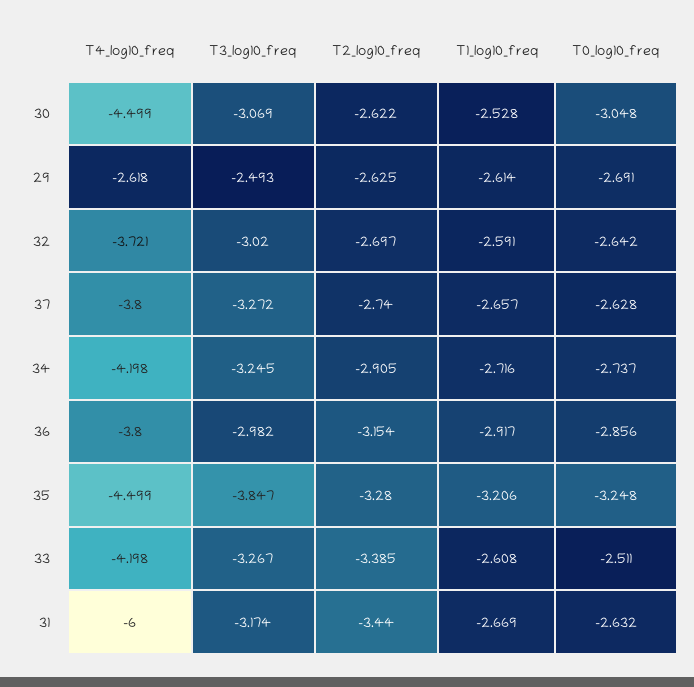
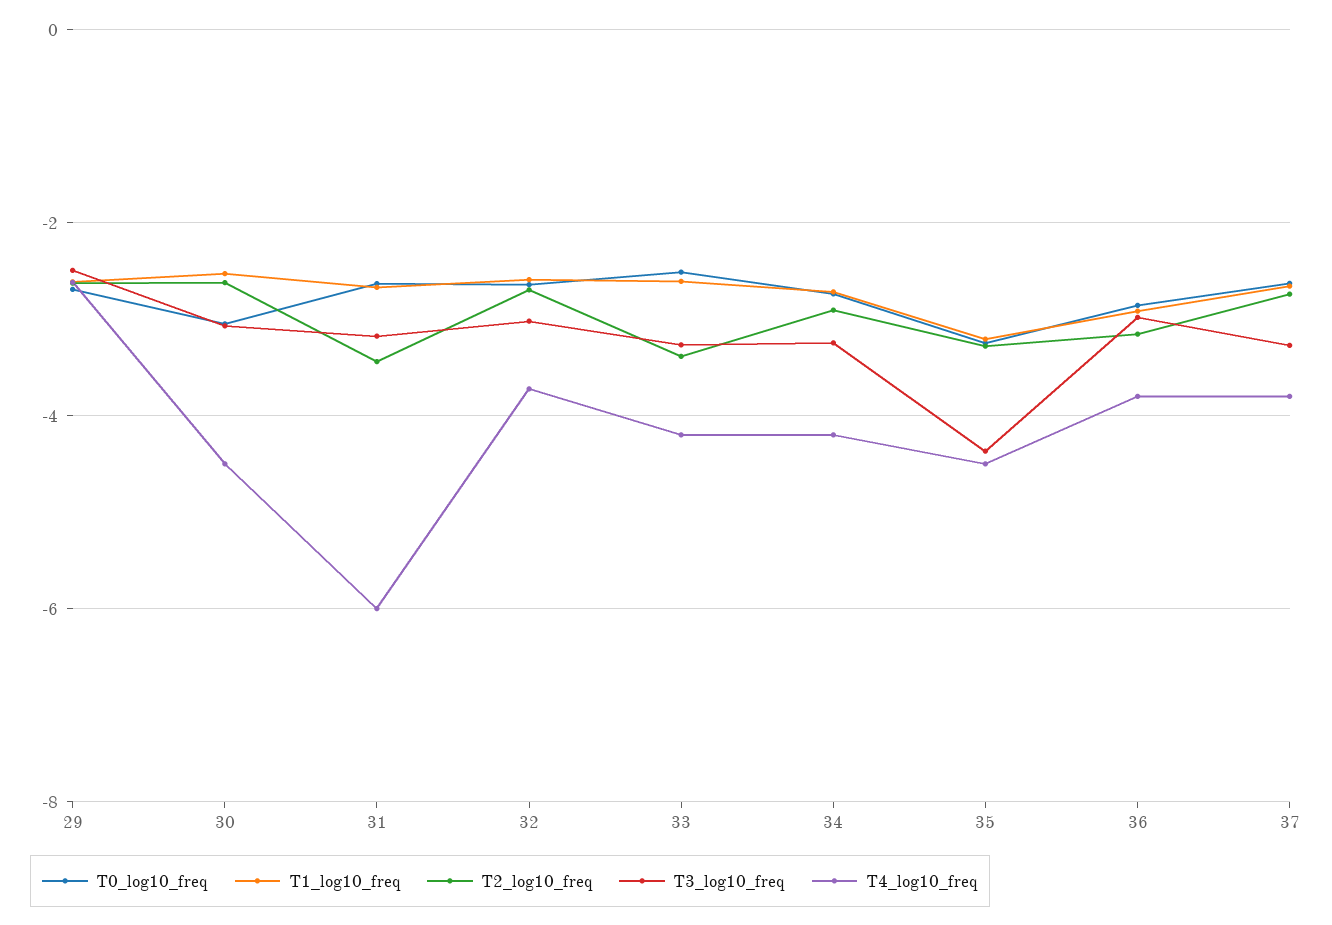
  {
    "T4_log10_freq": {
      "30": -4.499,
      "29": -2.618,
      "32": -3.721,
      "37": -3.8,
      "34": -4.198,
      "36": -3.8,
      "35": -4.499,
      "33": -4.198,
      "31": -6
    },
    "T3_log10_freq": {
      "30": -3.069,
      "29": -2.493,
      "32": -3.02,
      "37": -3.272,
      "34": -3.245,
      "36": -2.982,
-     "35": -3.847,
+     "35": -4.4,
      "33": -3.267,
      "31": -3.174
    },
    "T2_log10_freq": {
      "30": -2.622,
      "29": -2.625,
      "32": -2.697,
      "37": -2.74,
      "34": -2.905,
      "36": -3.154,
      "35": -3.28,
      "33": -3.385,
      "31": -3.44
    },
    "T1_log10_freq": {
      "30": -2.528,
      "29": -2.614,
      "32": -2.591,
      "37": -2.657,
      "34": -2.716,
      "36": -2.917,
      "35": -3.206,
      "33": -2.608,
      "31": -2.669
    },
    "T0_log10_freq": {
      "30": -3.048,
      "29": -2.691,
      "32": -2.642,
      "37": -2.628,
      "34": -2.737,
      "36": -2.856,
      "35": -3.248,
      "33": -2.511,
      "31": -2.632
    }
  }

